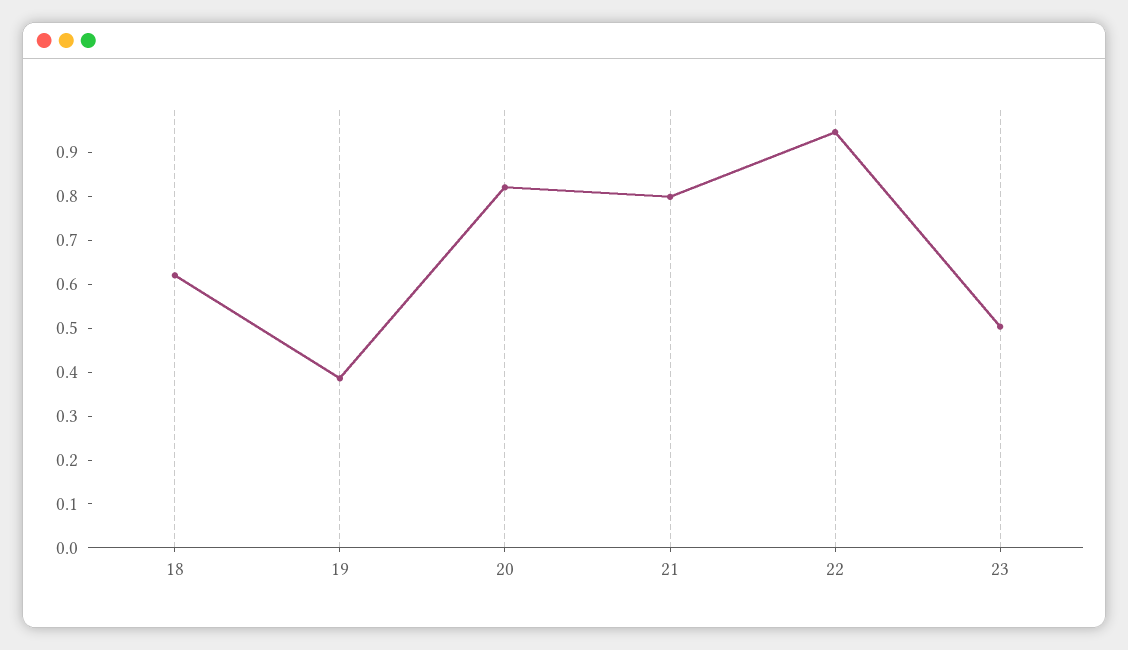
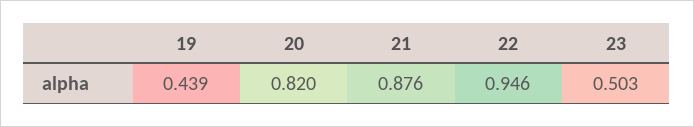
  {
-   "18": 0.62,
-   "19": 0.38,
+   "19": 0.439,
    "20": 0.82,
-   "21": 0.8,
+   "21": 0.876,
    "22": 0.946,
    "23": 0.503
  }

